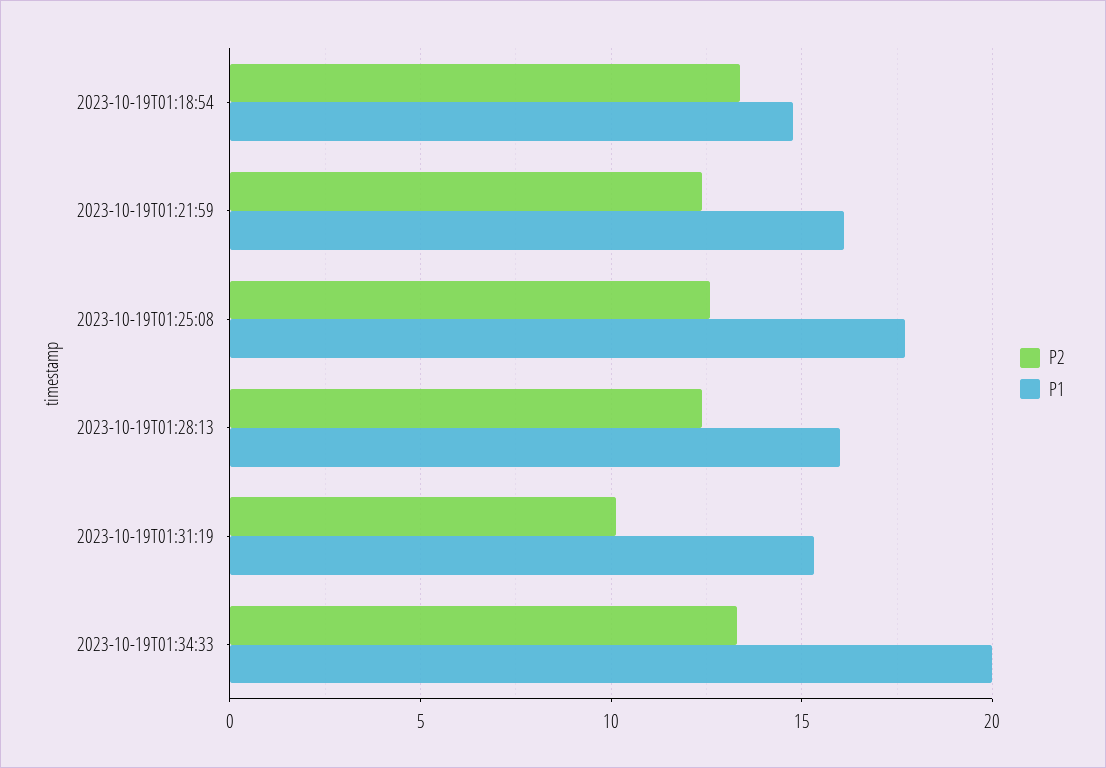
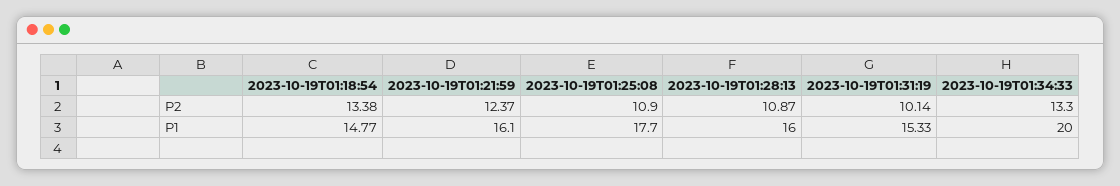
  {
    "P2": {
      "2023-10-19T01:18:54": 13.38,
      "2023-10-19T01:21:59": 12.37,
-     "2023-10-19T01:25:08": 12.5,
+     "2023-10-19T01:25:08": 10.9,
-     "2023-10-19T01:28:13": 12.5,
+     "2023-10-19T01:28:13": 10.87,
      "2023-10-19T01:31:19": 10.14,
      "2023-10-19T01:34:33": 13.3
    },
    "P1": {
      "2023-10-19T01:18:54": 14.77,
      "2023-10-19T01:21:59": 16.1,
      "2023-10-19T01:25:08": 17.7,
      "2023-10-19T01:28:13": 16,
      "2023-10-19T01:31:19": 15.33,
      "2023-10-19T01:34:33": 20
    }
  }

